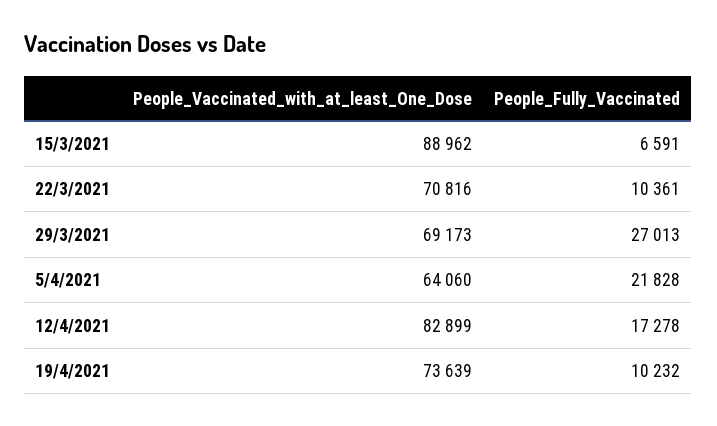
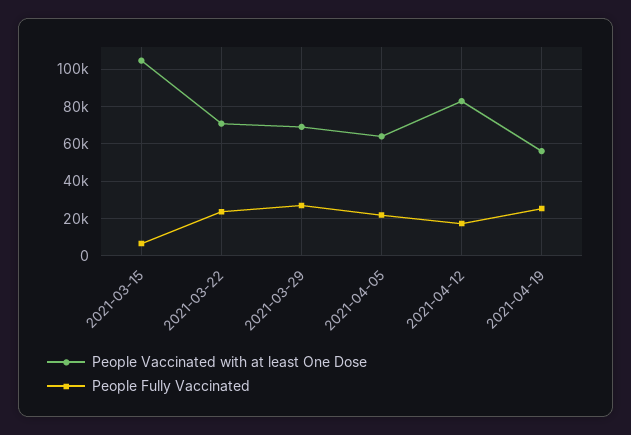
  {
    "People_Vaccinated_with_at_least_One_Dose": {
-     "15/3/2021": 88962,
+     "15/3/2021": 105000,
      "22/3/2021": 70816,
      "29/3/2021": 69173,
      "5/4/2021": 64060,
      "12/4/2021": 82899,
-     "19/4/2021": 73639
+     "19/4/2021": 55000
    },
    "People_Fully_Vaccinated": {
      "15/3/2021": 6591,
-     "22/3/2021": 10361,
+     "22/3/2021": 25000,
      "29/3/2021": 27013,
      "5/4/2021": 21828,
      "12/4/2021": 17278,
-     "19/4/2021": 10232
+     "19/4/2021": 25000
    }
  }

